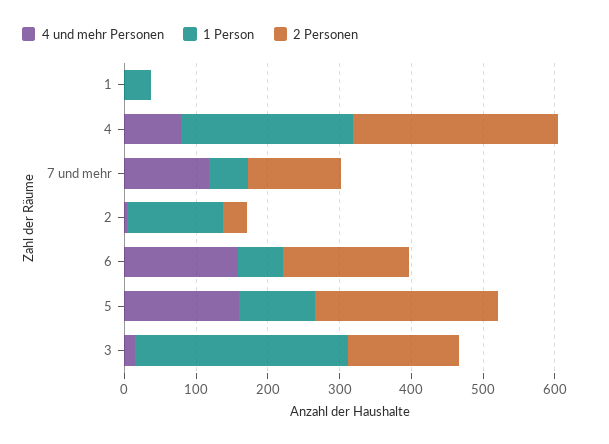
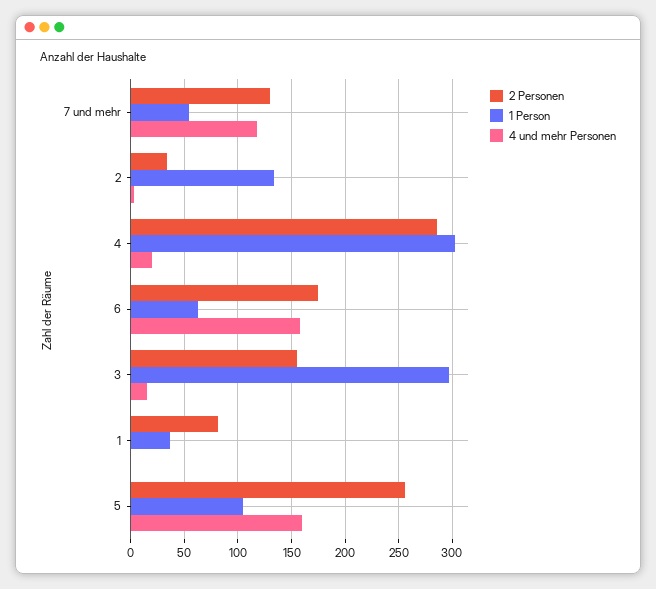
  {
    "4 und mehr Personen": {
      "1": 0,
-     "4": 80,
+     "4": 20,
      "7 und mehr": 120,
      "2": 0,
      "6": 160,
      "5": 160,
      "3": 20
    },
    "1 Person": {
      "1": 40,
-     "4": 240,
+     "4": 300,
      "7 und mehr": 50,
      "2": 130,
      "6": 60,
      "5": 110,
      "3": 300
    },
    "2 Personen": {
-     "1": 0,
+     "1": 80,
      "4": 290,
      "7 und mehr": 130,
      "2": 30,
      "6": 180,
      "5": 260,
      "3": 160
    }
  }

